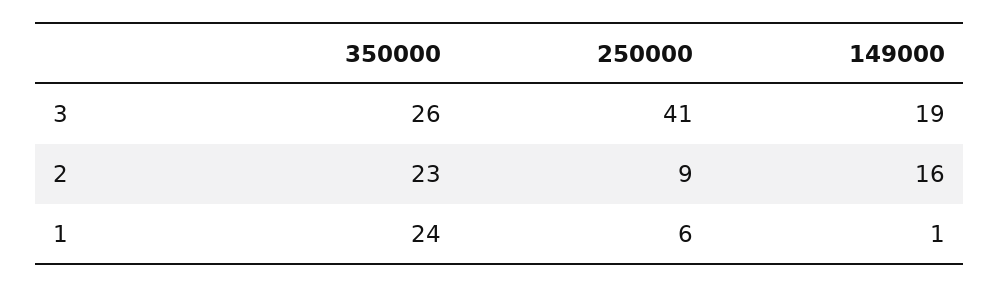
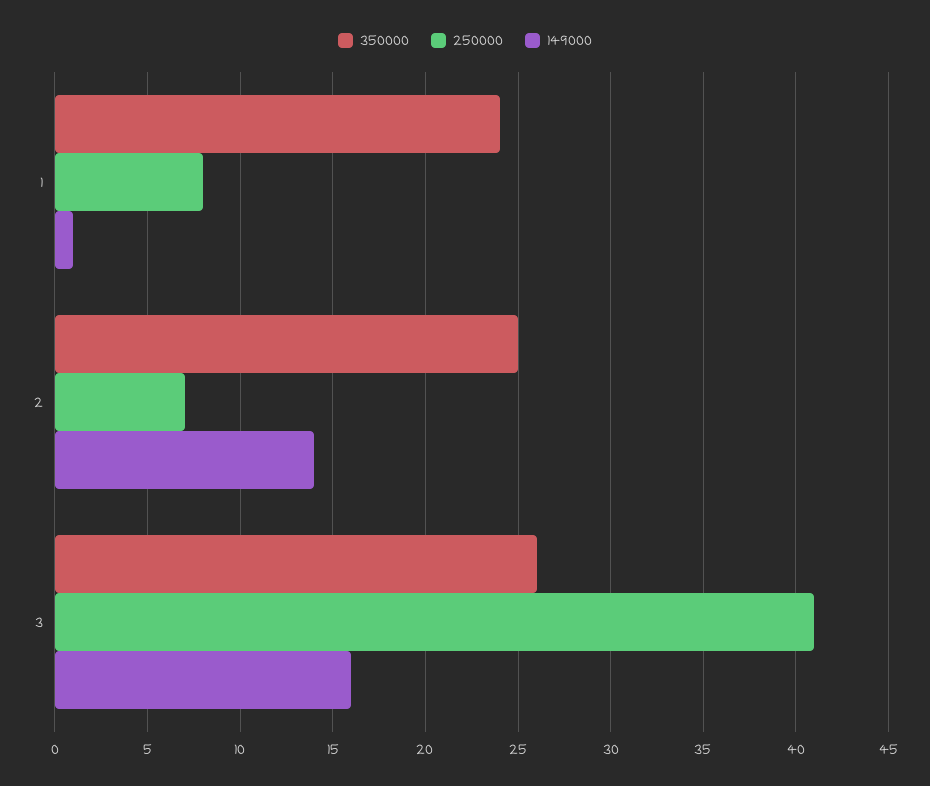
  {
    "350000": {
      "3": 26,
-     "2": 23,
+     "2": 25,
      "1": 24
    },
    "250000": {
      "3": 41,
-     "2": 9,
+     "2": 7,
-     "1": 6
+     "1": 8
    },
    "149000": {
-     "3": 19,
+     "3": 16,
-     "2": 16,
+     "2": 14,
      "1": 1
    }
  }

